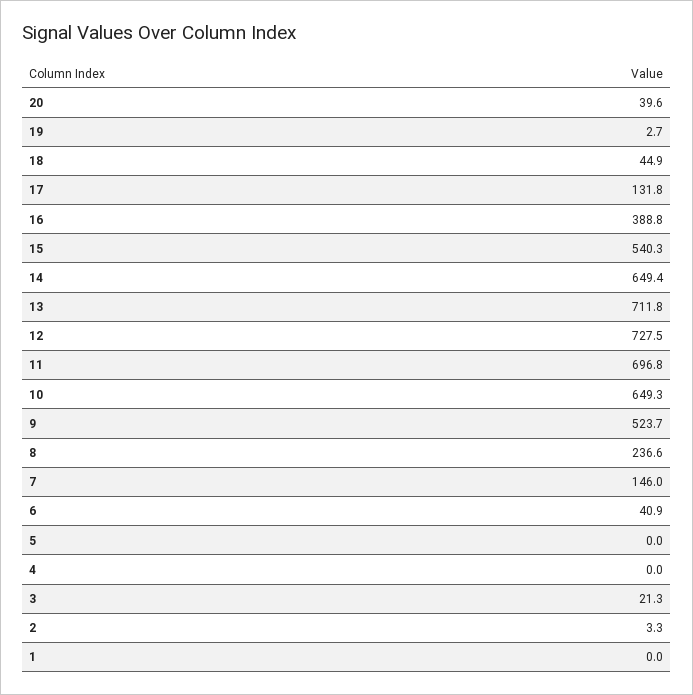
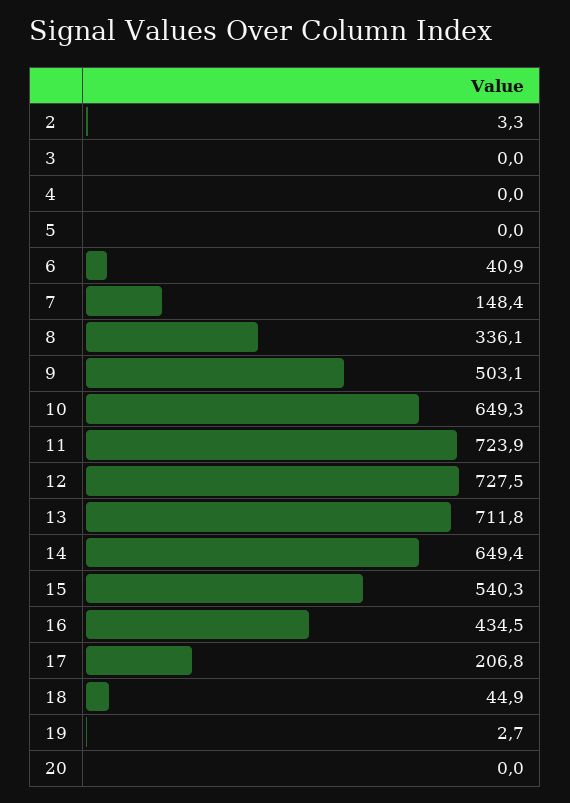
  {
-   "20": 39.6,
+   "20": 0,
    "19": 2.7,
    "18": 44.9,
-   "17": 131.8,
+   "17": 206.8,
-   "16": 388.8,
+   "16": 434.5,
    "15": 540.3,
    "14": 649.4,
    "13": 711.8,
    "12": 727.5,
-   "11": 696.8,
+   "11": 723.9,
    "10": 649.3,
-   "9": 523.7,
+   "9": 503.1,
-   "8": 236.6,
+   "8": 336.1,
-   "7": 146,
+   "7": 148.4,
    "6": 40.9,
    "5": 0,
    "4": 0,
-   "3": 21.3,
+   "3": 0,
-   "2": 3.3,
+   "2": 3.3
-   "1": 0
  }

